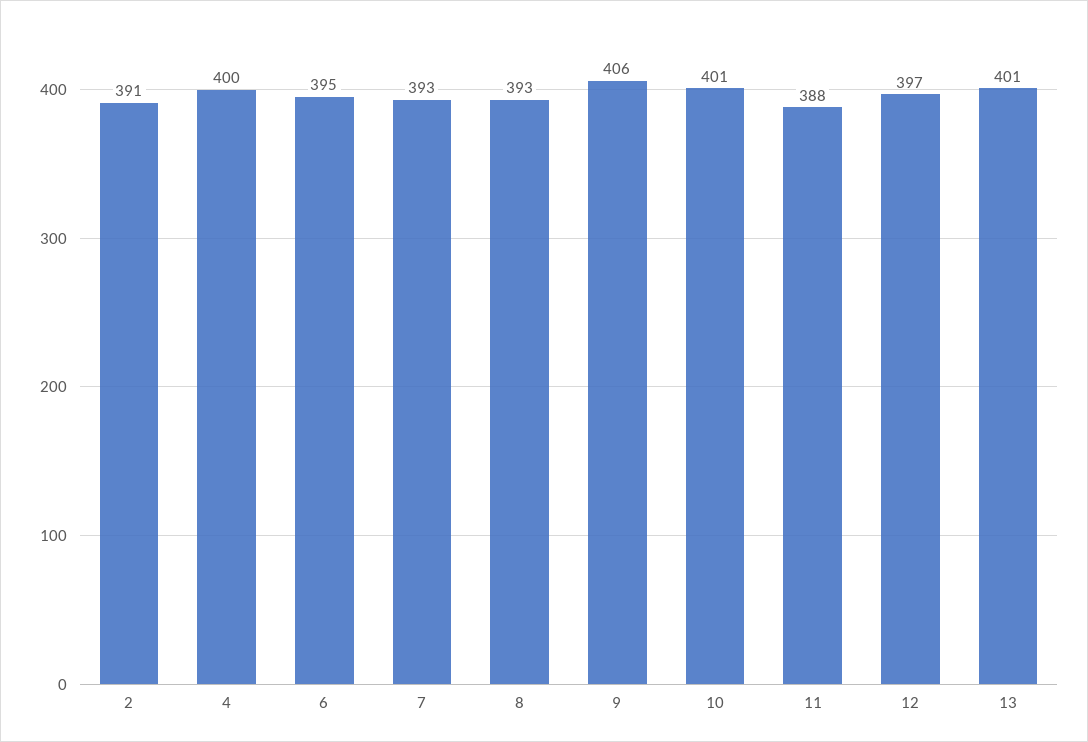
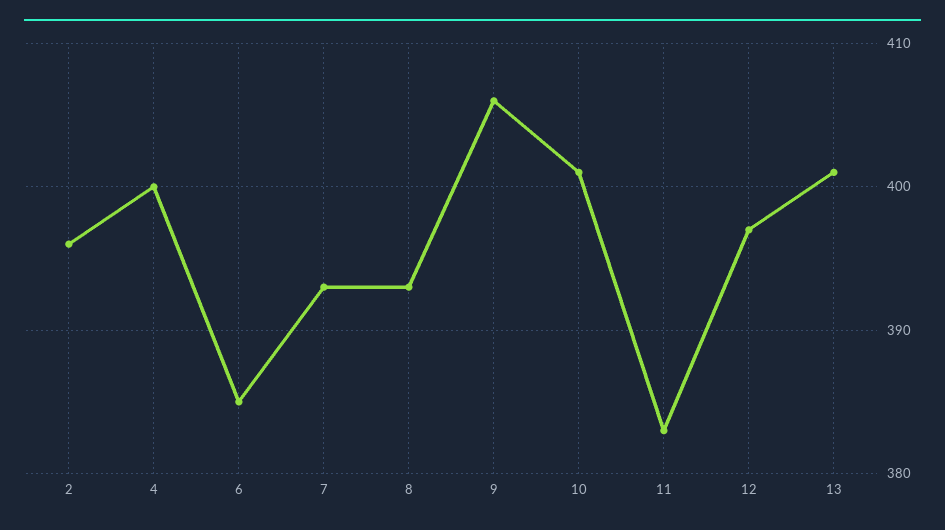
  {
-   "2": 391,
+   "2": 396,
    "4": 400,
-   "6": 395,
+   "6": 385,
    "7": 393,
    "8": 393,
    "9": 406,
    "10": 401,
-   "11": 388,
+   "11": 383,
    "12": 397,
    "13": 401
  }

